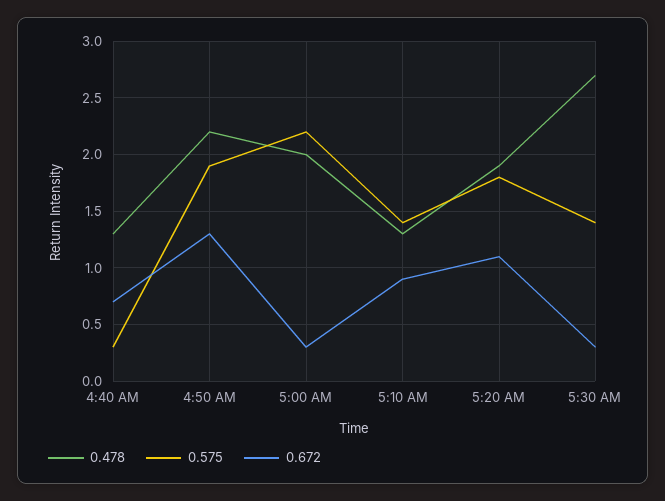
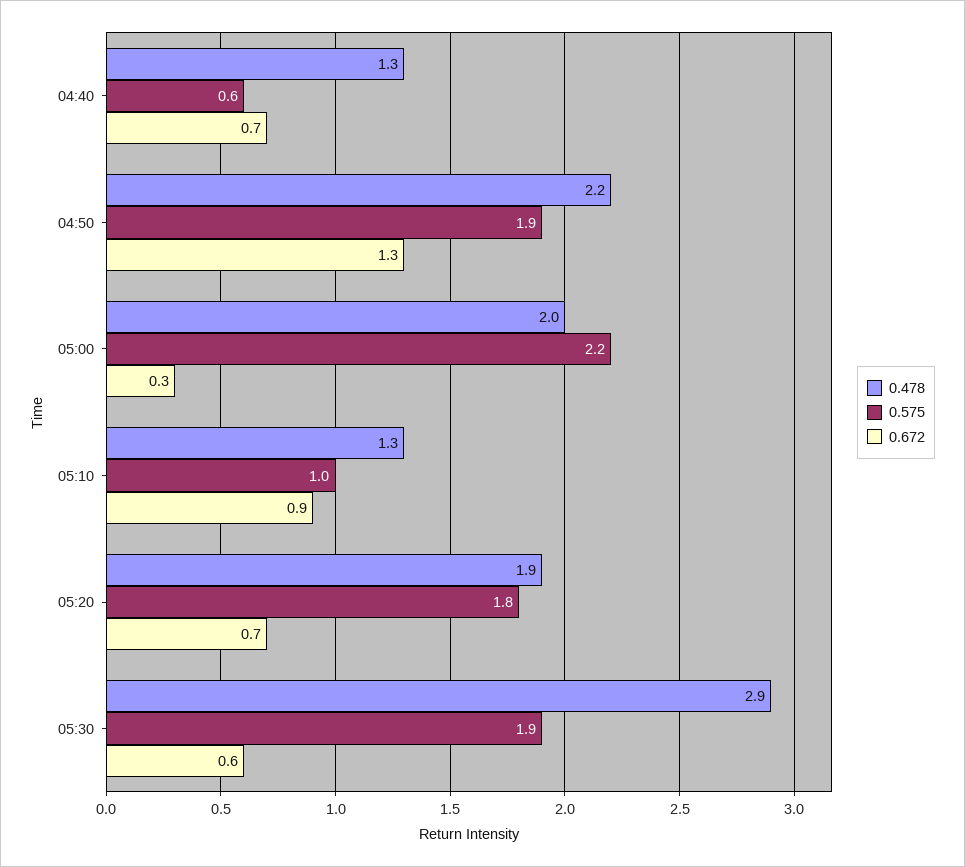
  {
    "0.478": {
      "4:40 AM": 1.3,
      "4:50 AM": 2.2,
      "5:00 AM": 2,
      "5:10 AM": 1.3,
      "5:20 AM": 1.9,
-     "5:30 AM": 2.7
+     "5:30 AM": 2.9
    },
    "0.575": {
-     "4:40 AM": 0.3,
+     "4:40 AM": 0.6,
      "4:50 AM": 1.9,
      "5:00 AM": 2.2,
-     "5:10 AM": 1.4,
+     "5:10 AM": 1,
      "5:20 AM": 1.8,
-     "5:30 AM": 1.4
+     "5:30 AM": 1.9
    },
    "0.672": {
      "4:40 AM": 0.7,
      "4:50 AM": 1.3,
      "5:00 AM": 0.3,
      "5:10 AM": 0.9,
-     "5:20 AM": 1.1,
+     "5:20 AM": 0.7,
-     "5:30 AM": 0.3
+     "5:30 AM": 0.6
    }
  }

